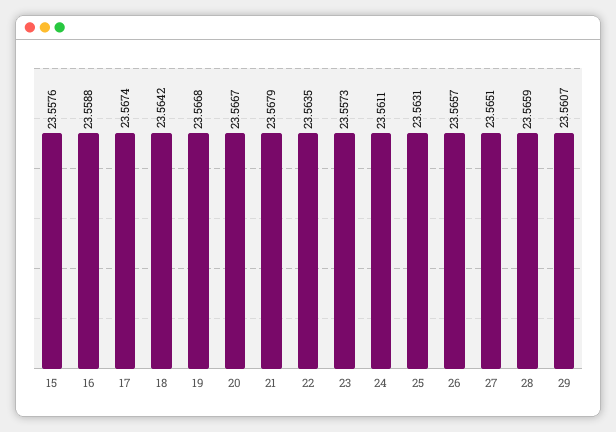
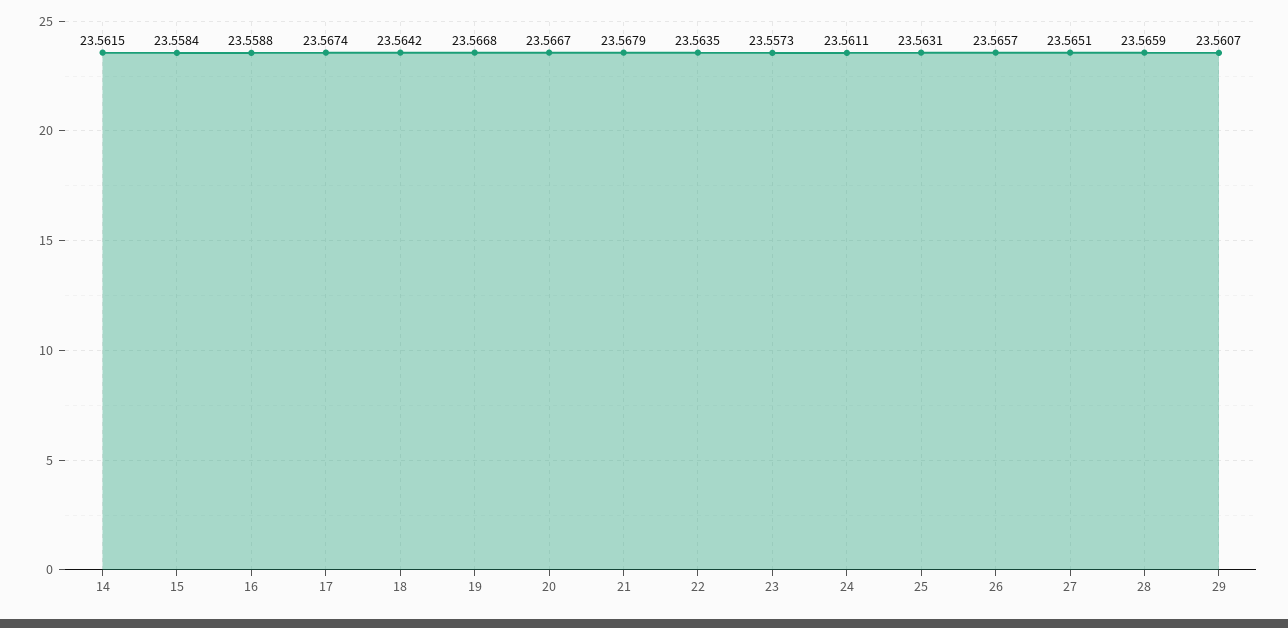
  {
-   "15": 23.5576,
+   "15": 23.5584,
    "16": 23.5588,
    "17": 23.5674,
    "18": 23.5642,
    "19": 23.5668,
    "20": 23.5667,
    "21": 23.5679,
    "22": 23.5635,
    "23": 23.5573,
    "24": 23.5611,
    "25": 23.5631,
    "26": 23.5657,
    "27": 23.5651,
    "28": 23.5659,
-   "29": 23.5607
+   "29": 23.5607,
+   "14": 23.5615
  }

